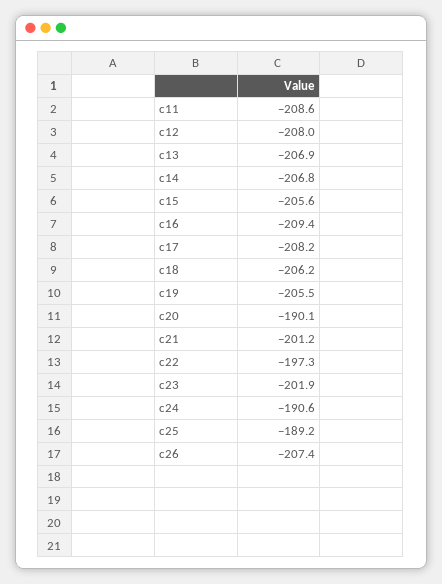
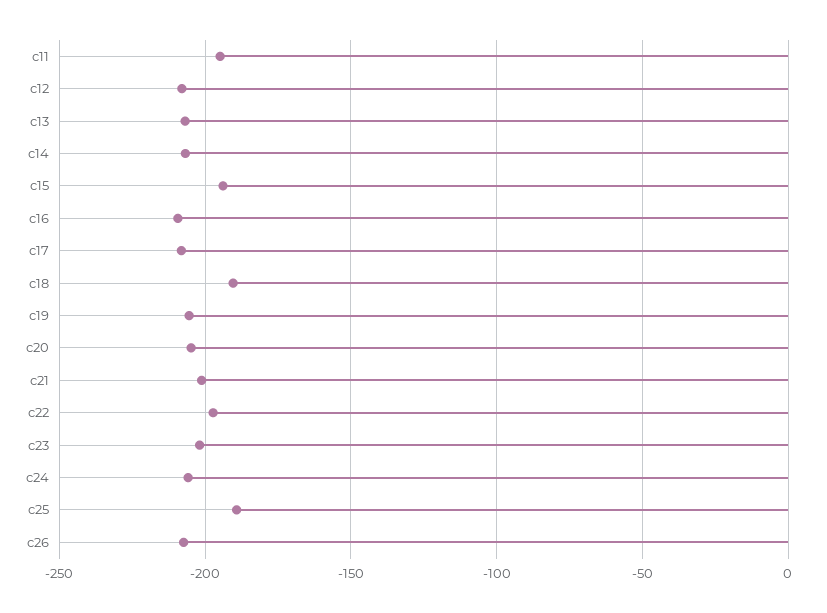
  {
-   "c11": -208.6,
+   "c11": -195,
    "c12": -208,
    "c13": -206.9,
    "c14": -206.8,
-   "c15": -205.6,
+   "c15": -195,
    "c16": -209.4,
    "c17": -208.2,
-   "c18": -206.2,
+   "c18": -190,
    "c19": -205.5,
-   "c20": -190.1,
+   "c20": -205,
    "c21": -201.2,
    "c22": -197.3,
    "c23": -201.9,
-   "c24": -190.6,
+   "c24": -205,
    "c25": -189.2,
    "c26": -207.4
  }

